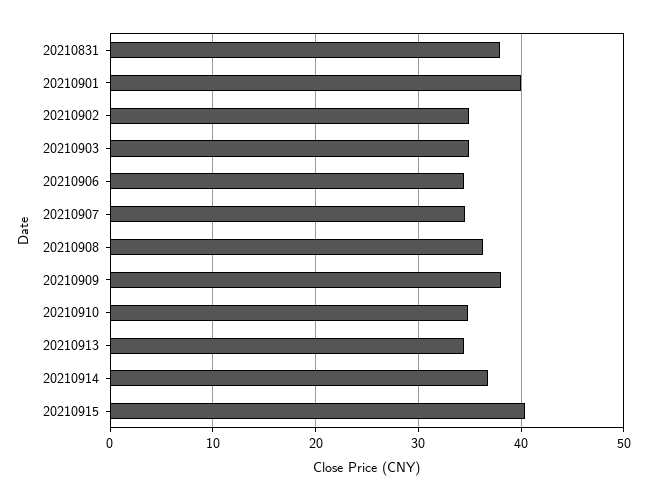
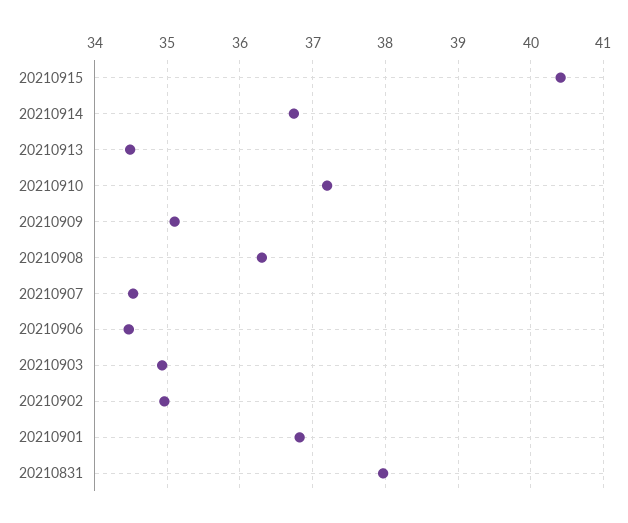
  {
    "20210831": 38,
-   "20210901": 40,
+   "20210901": 36.8,
    "20210902": 35,
    "20210903": 34.9,
    "20210906": 34.5,
    "20210907": 34.5,
    "20210908": 36.3,
-   "20210909": 38,
+   "20210909": 35.1,
-   "20210910": 35,
+   "20210910": 37.2,
    "20210913": 34.5,
    "20210914": 36.7,
    "20210915": 40.4
  }

